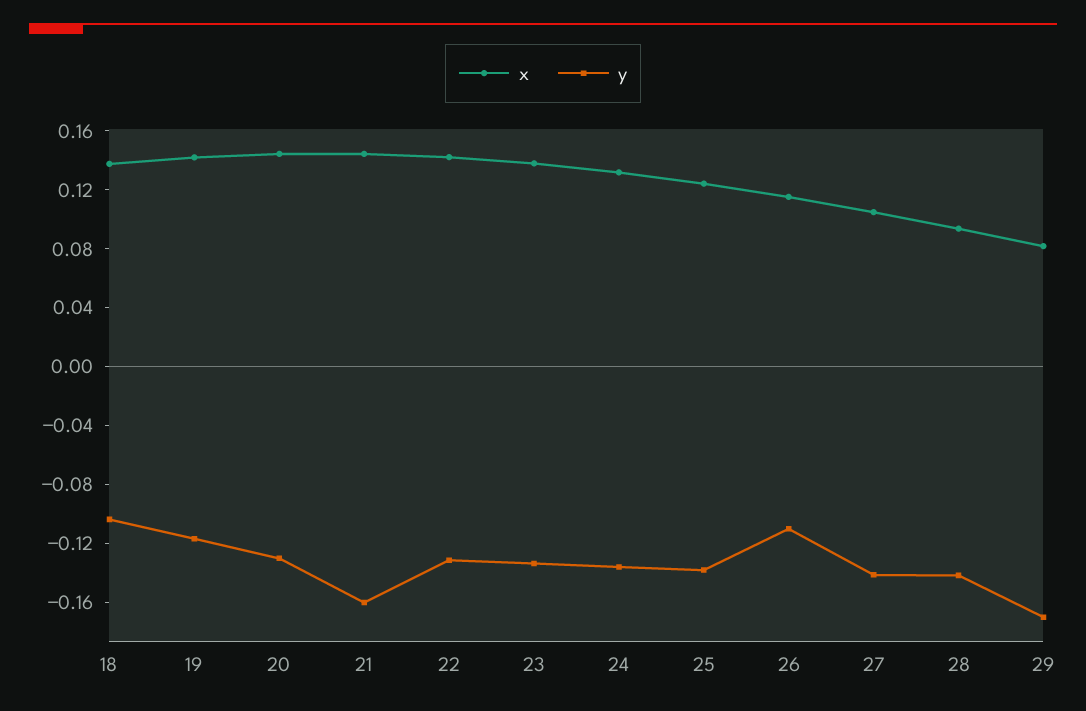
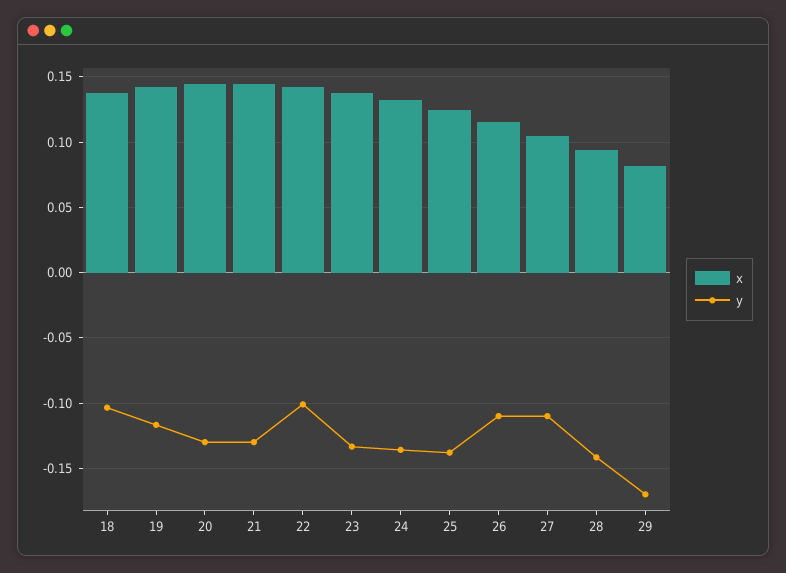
  {
    "x": {
      "18": 0.14,
      "19": 0.14,
      "20": 0.145,
      "21": 0.145,
      "22": 0.14,
      "23": 0.14,
      "24": 0.13,
      "25": 0.125,
      "26": 0.115,
      "27": 0.105,
      "28": 0.095,
      "29": 0.08
    },
    "y": {
      "18": -0.105,
      "19": -0.115,
      "20": -0.13,
-     "21": -0.16,
+     "21": -0.13,
-     "22": -0.13,
+     "22": -0.1,
      "23": -0.135,
      "24": -0.135,
      "25": -0.14,
      "26": -0.11,
-     "27": -0.14,
+     "27": -0.11,
      "28": -0.14,
      "29": -0.17
    }
  }

